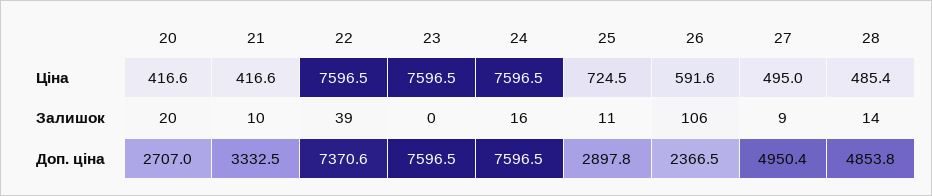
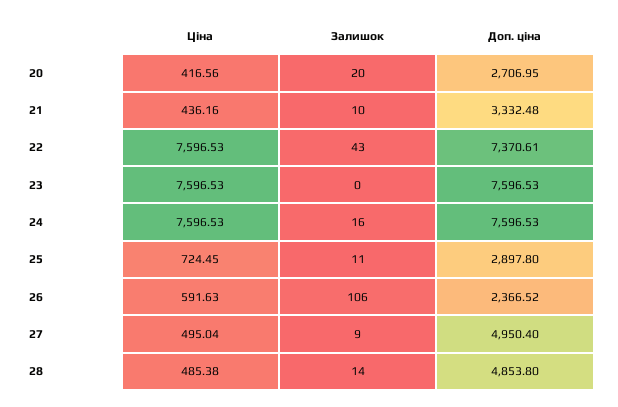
  {
    "20": {
      "Ціна": 416.56,
      "Залишок": 20,
      "Доп. ціна": 2706.95
    },
    "21": {
-     "Ціна": 416.6,
+     "Ціна": 436.16,
      "Залишок": 10,
      "Доп. ціна": 3332.48
    },
    "22": {
      "Ціна": 7596.53,
-     "Залишок": 39,
+     "Залишок": 43,
      "Доп. ціна": 7370.61
    },
    "23": {
      "Ціна": 7596.53,
      "Залишок": 0,
      "Доп. ціна": 7596.53
    },
    "24": {
      "Ціна": 7596.53,
      "Залишок": 16,
      "Доп. ціна": 7596.53
    },
    "25": {
      "Ціна": 724.45,
      "Залишок": 11,
      "Доп. ціна": 2897.8
    },
    "26": {
      "Ціна": 591.63,
      "Залишок": 106,
      "Доп. ціна": 2366.52
    },
    "27": {
      "Ціна": 495.04,
      "Залишок": 9,
      "Доп. ціна": 4950.4
    },
    "28": {
      "Ціна": 485.38,
      "Залишок": 14,
      "Доп. ціна": 4853.8
    }
  }

